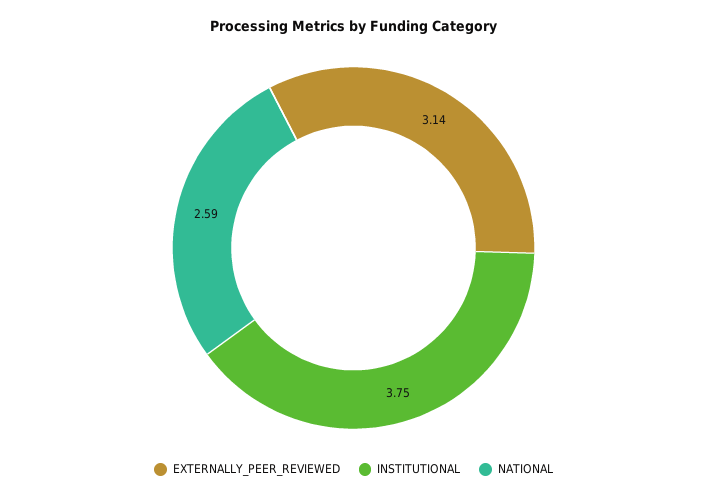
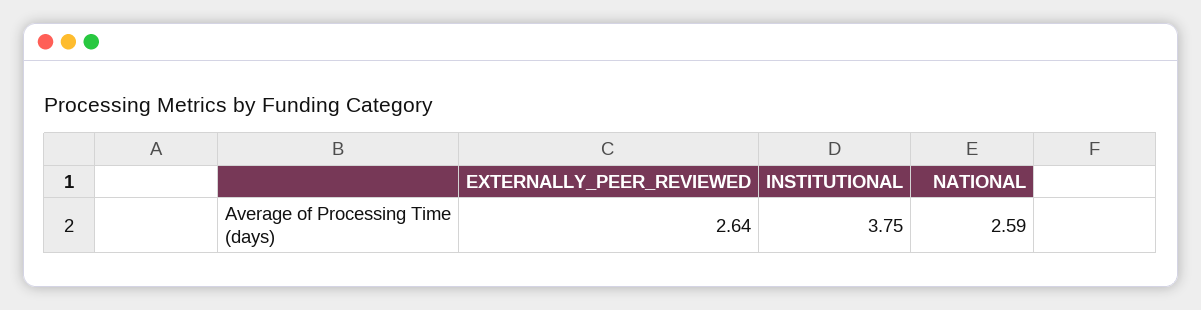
  {
-   "EXTERNALLY_PEER_REVIEWED": 3.14,
+   "EXTERNALLY_PEER_REVIEWED": 2.64,
    "INSTITUTIONAL": 3.75,
    "NATIONAL": 2.59
  }

